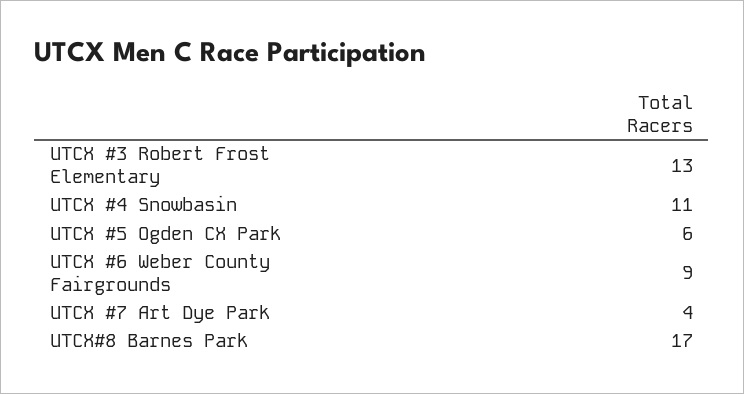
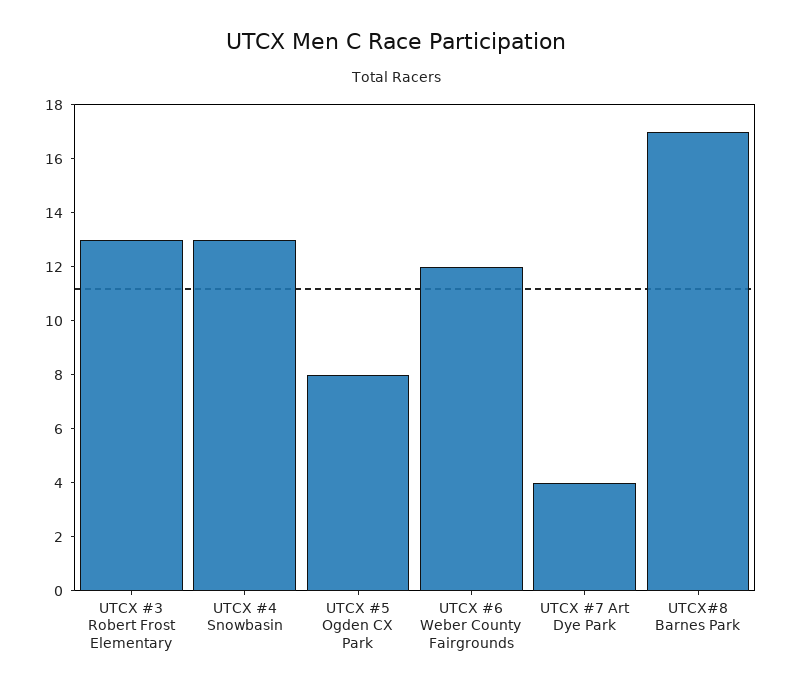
  {
    "UTCX #3 Robert Frost Elementary": 13,
-   "UTCX #4 Snowbasin": 11,
+   "UTCX #4 Snowbasin": 13,
-   "UTCX #5 Ogden CX Park": 6,
+   "UTCX #5 Ogden CX Park": 8,
-   "UTCX #6 Weber County Fairgrounds": 9,
+   "UTCX #6 Weber County Fairgrounds": 12,
    "UTCX #7 Art Dye Park": 4,
    "UTCX#8 Barnes Park": 17
  }

